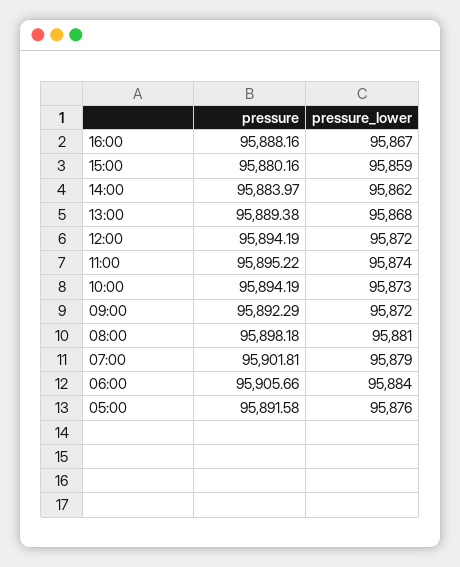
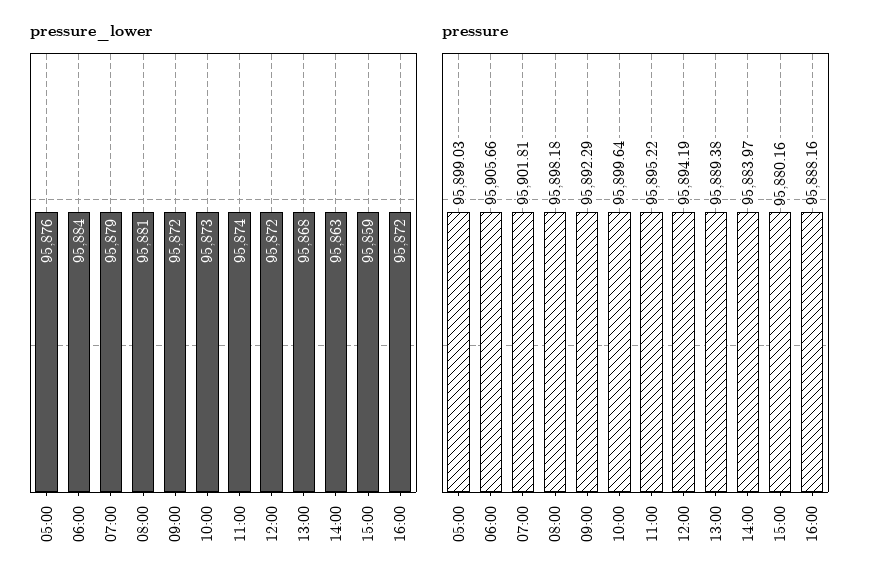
  {
    "pressure": {
      "16:00": 95888.16,
      "15:00": 95880.16,
      "14:00": 95883.97,
      "13:00": 95889.38,
      "12:00": 95894.19,
      "11:00": 95895.22,
-     "10:00": 95894.19,
+     "10:00": 95899.64,
      "09:00": 95892.29,
      "08:00": 95898.18,
      "07:00": 95901.81,
      "06:00": 95905.66,
-     "05:00": 95891.58
+     "05:00": 95899.03
    },
    "pressure_lower": {
-     "16:00": 95867,
+     "16:00": 95872,
      "15:00": 95859,
-     "14:00": 95862,
+     "14:00": 95863,
      "13:00": 95868,
      "12:00": 95872,
      "11:00": 95874,
      "10:00": 95873,
      "09:00": 95872,
      "08:00": 95881,
      "07:00": 95879,
      "06:00": 95884,
      "05:00": 95876
    }
  }

